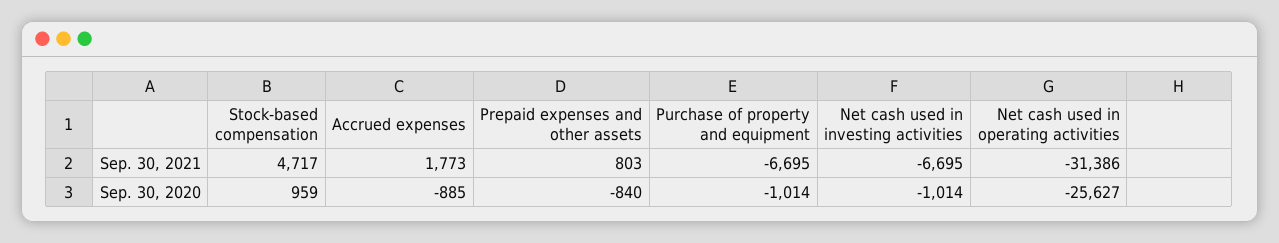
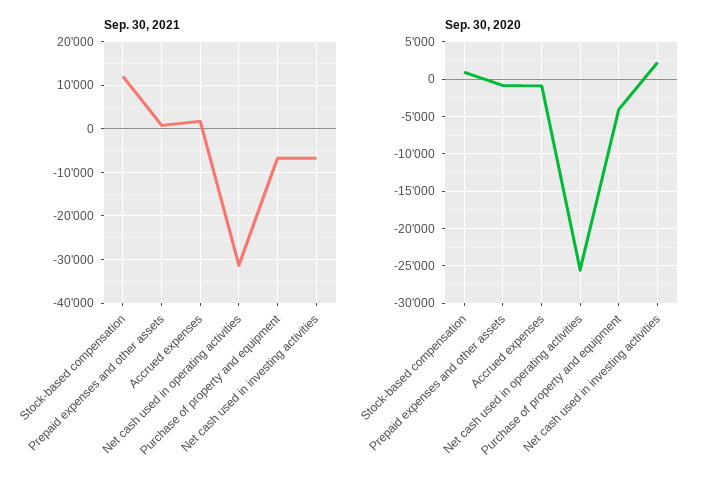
  {
    "Sep. 30, 2021": {
-     "Stock-based compensation": 4717,
+     "Stock-based compensation": 12000,
      "Accrued expenses": 1773,
      "Prepaid expenses and other assets": 803,
      "Purchase of property and equipment": -6695,
      "Net cash used in investing activities": -6695,
      "Net cash used in operating activities": -31386
    },
    "Sep. 30, 2020": {
      "Stock-based compensation": 959,
      "Accrued expenses": -885,
      "Prepaid expenses and other assets": -840,
-     "Purchase of property and equipment": -1014,
+     "Purchase of property and equipment": -4000,
-     "Net cash used in investing activities": -1014,
+     "Net cash used in investing activities": 2000,
      "Net cash used in operating activities": -25627
    }
  }

